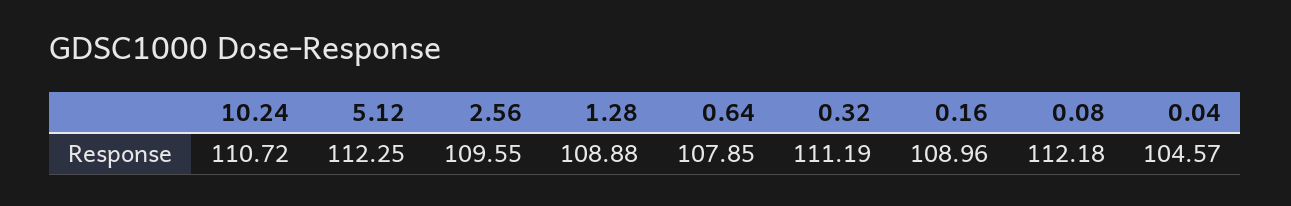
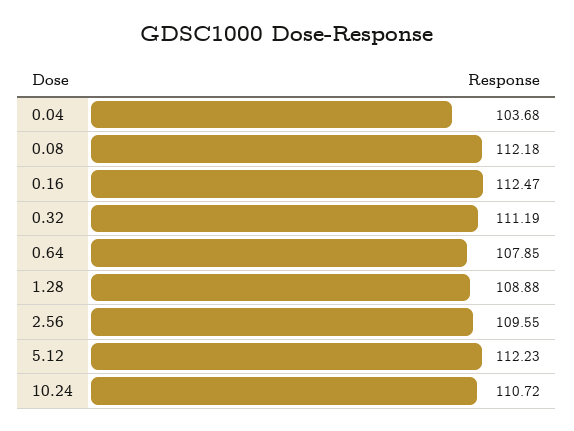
  {
    "10.24": 110.72,
-   "5.12": 112.25,
+   "5.12": 112.23,
    "2.56": 109.55,
    "1.28": 108.88,
    "0.64": 107.85,
    "0.32": 111.19,
-   "0.16": 108.96,
+   "0.16": 112.47,
    "0.08": 112.18,
-   "0.04": 104.57
+   "0.04": 103.68
  }

